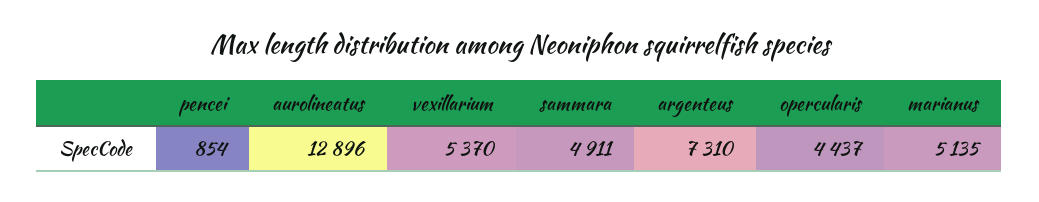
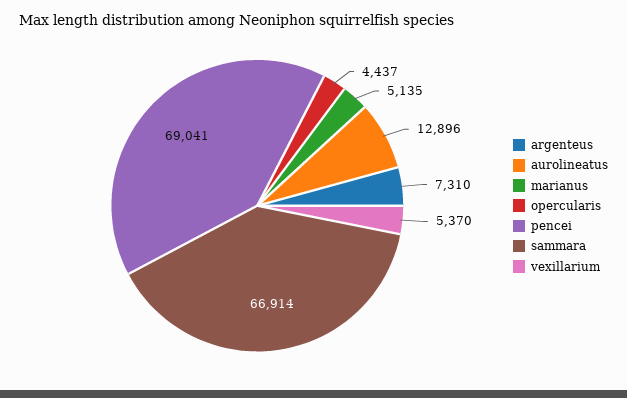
  {
-   "pencei": 854,
+   "pencei": 69041,
    "aurolineatus": 12896,
    "vexillarium": 5370,
-   "sammara": 4911,
+   "sammara": 66914,
    "argenteus": 7310,
    "opercularis": 4437,
    "marianus": 5135
  }

